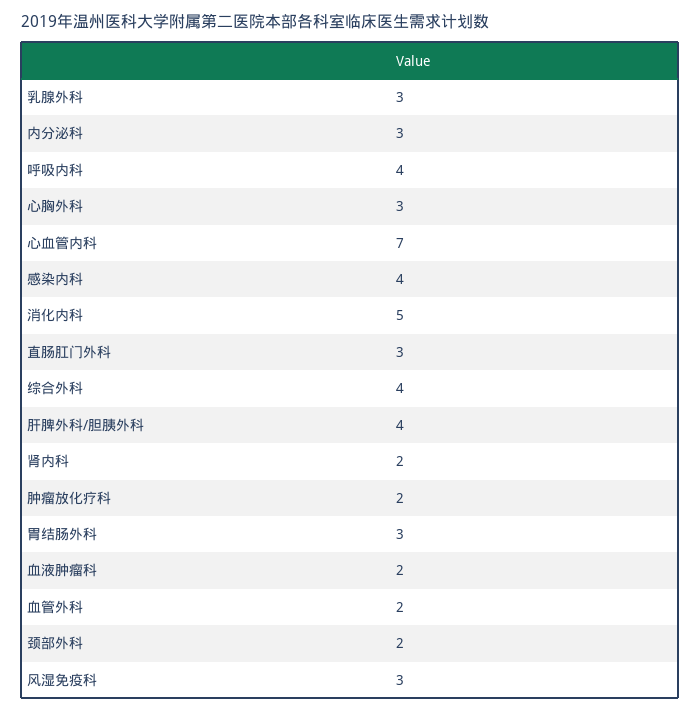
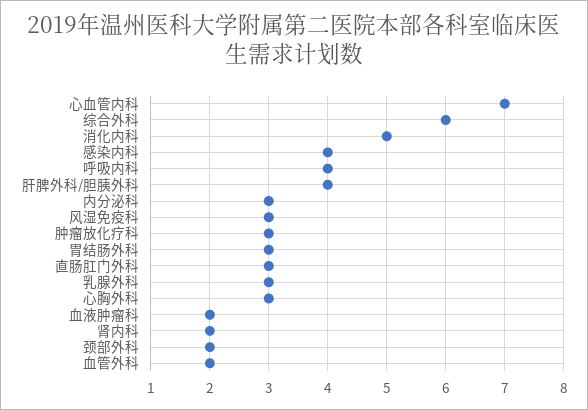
  {
    "乳腺外科": 3,
    "内分泌科": 3,
    "呼吸内科": 4,
    "心胸外科": 3,
    "心血管内科": 7,
    "感染内科": 4,
    "消化内科": 5,
    "直肠肛门外科": 3,
-   "综合外科": 4,
+   "综合外科": 6,
    "肝脾外科/胆胰外科": 4,
    "肾内科": 2,
-   "肿瘤放化疗科": 2,
+   "肿瘤放化疗科": 3,
    "胃结肠外科": 3,
    "血液肿瘤科": 2,
    "血管外科": 2,
    "颈部外科": 2,
    "风湿免疫科": 3
  }

